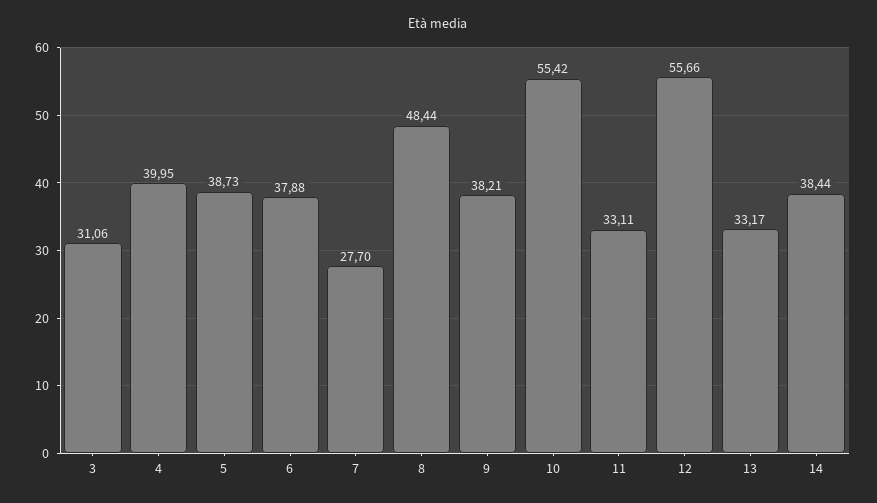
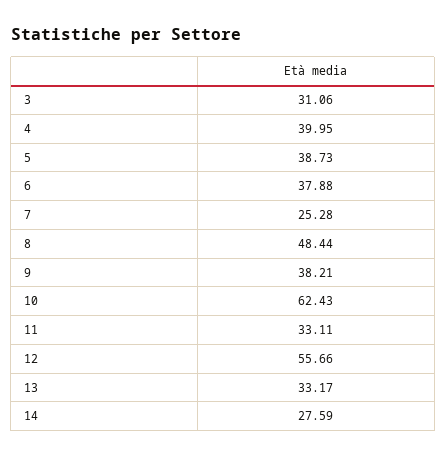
  {
    "3": 31.06,
    "4": 39.95,
    "5": 38.73,
    "6": 37.88,
-   "7": 27.7,
+   "7": 25.28,
    "8": 48.44,
    "9": 38.21,
-   "10": 55.42,
+   "10": 62.43,
    "11": 33.11,
    "12": 55.66,
    "13": 33.17,
-   "14": 38.44
+   "14": 27.59
  }

